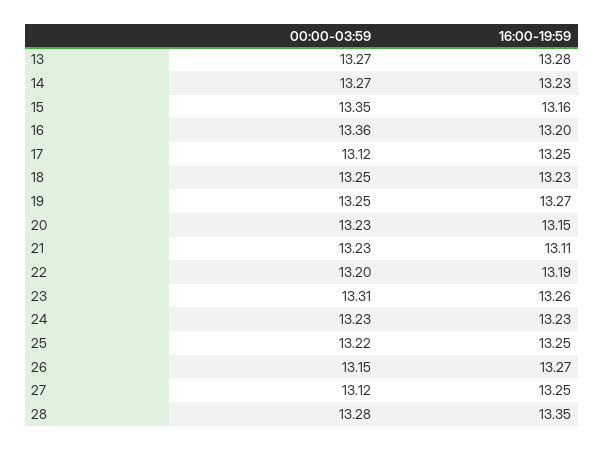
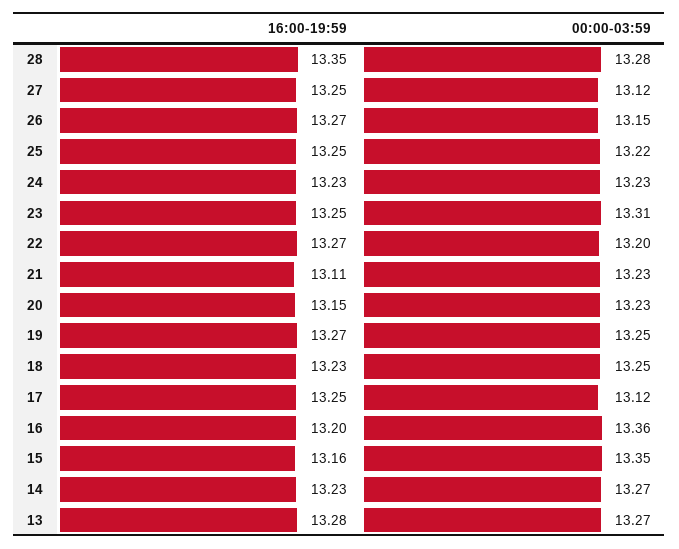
  {
    "00:00-03:59": {
      "13": 13.27,
      "14": 13.27,
      "15": 13.35,
      "16": 13.36,
      "17": 13.12,
      "18": 13.25,
      "19": 13.25,
      "20": 13.23,
      "21": 13.23,
      "22": 13.2,
      "23": 13.31,
      "24": 13.23,
      "25": 13.22,
      "26": 13.15,
      "27": 13.12,
      "28": 13.28
    },
    "16:00-19:59": {
      "13": 13.28,
      "14": 13.23,
      "15": 13.16,
      "16": 13.2,
      "17": 13.25,
      "18": 13.23,
      "19": 13.27,
      "20": 13.15,
      "21": 13.11,
-     "22": 13.19,
+     "22": 13.27,
-     "23": 13.26,
+     "23": 13.25,
      "24": 13.23,
      "25": 13.25,
      "26": 13.27,
      "27": 13.25,
      "28": 13.35
    }
  }

